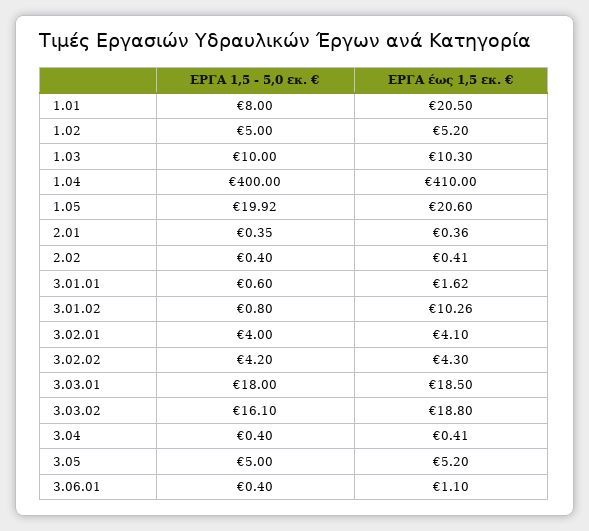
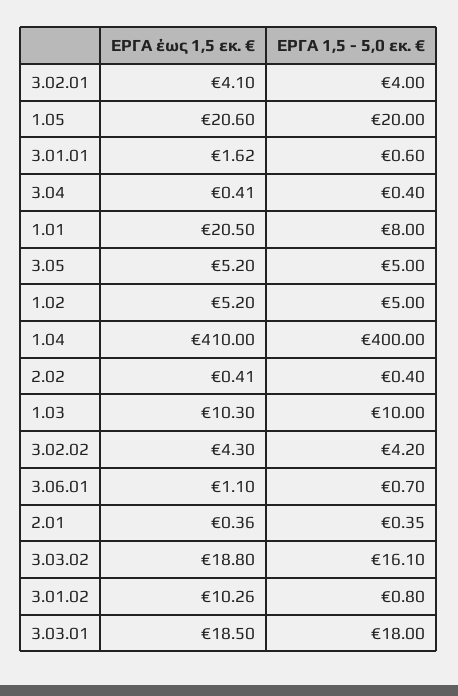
  {
    "ΕΡΓΑ 1,5 - 5,0 εκ. €": {
      "1.01": 8,
      "1.02": 5,
      "1.03": 10,
      "1.04": 400,
-     "1.05": 19.92,
+     "1.05": 20,
      "2.01": 0.35,
      "2.02": 0.4,
      "3.01.01": 0.6,
      "3.01.02": 0.8,
      "3.02.01": 4,
      "3.02.02": 4.2,
      "3.03.01": 18,
      "3.03.02": 16.1,
      "3.04": 0.4,
      "3.05": 5,
-     "3.06.01": 0.4
+     "3.06.01": 0.7
    },
    "ΕΡΓΑ έως 1,5 εκ. €": {
      "1.01": 20.5,
      "1.02": 5.2,
      "1.03": 10.3,
      "1.04": 410,
      "1.05": 20.6,
      "2.01": 0.36,
      "2.02": 0.41,
      "3.01.01": 1.62,
      "3.01.02": 10.26,
      "3.02.01": 4.1,
      "3.02.02": 4.3,
      "3.03.01": 18.5,
      "3.03.02": 18.8,
      "3.04": 0.41,
      "3.05": 5.2,
      "3.06.01": 1.1
    }
  }

